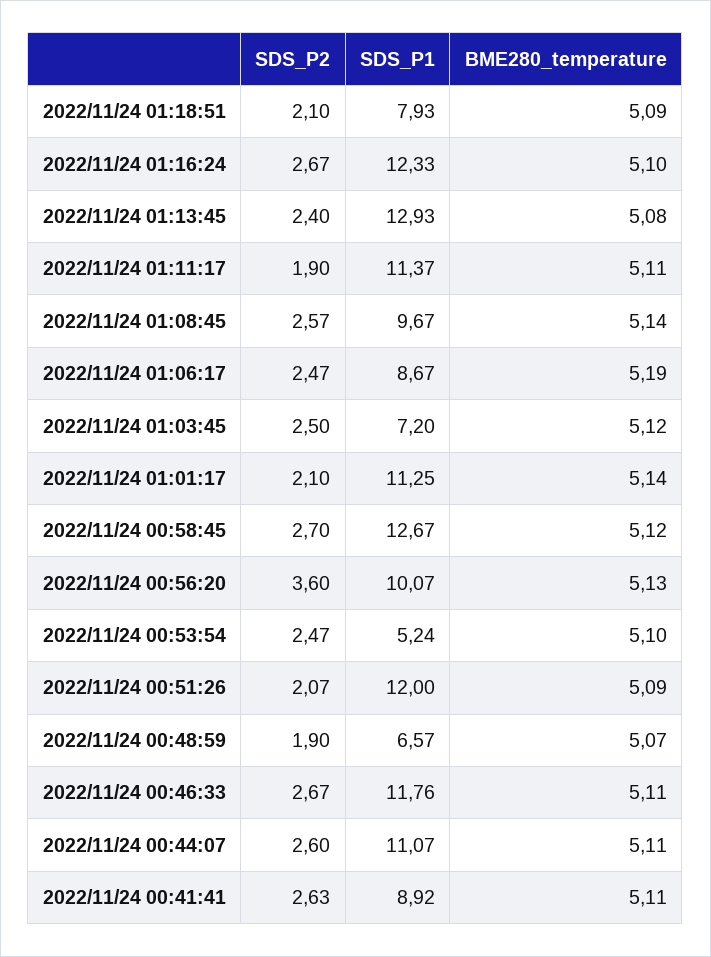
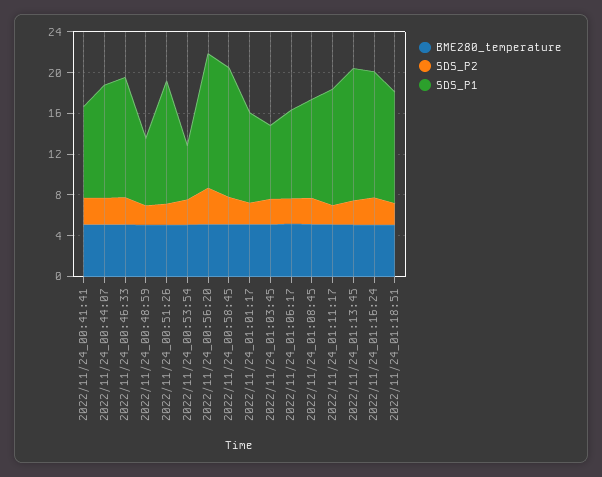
  {
    "SDS_P2": {
      "2022/11/24 01:18:51": 2.1,
      "2022/11/24 01:16:24": 2.67,
      "2022/11/24 01:13:45": 2.4,
      "2022/11/24 01:11:17": 1.9,
      "2022/11/24 01:08:45": 2.57,
      "2022/11/24 01:06:17": 2.47,
      "2022/11/24 01:03:45": 2.5,
      "2022/11/24 01:01:17": 2.1,
      "2022/11/24 00:58:45": 2.7,
      "2022/11/24 00:56:20": 3.6,
      "2022/11/24 00:53:54": 2.47,
      "2022/11/24 00:51:26": 2.07,
      "2022/11/24 00:48:59": 1.9,
      "2022/11/24 00:46:33": 2.67,
      "2022/11/24 00:44:07": 2.6,
      "2022/11/24 00:41:41": 2.63
    },
    "SDS_P1": {
-     "2022/11/24 01:18:51": 7.93,
+     "2022/11/24 01:18:51": 11,
      "2022/11/24 01:16:24": 12.33,
      "2022/11/24 01:13:45": 12.93,
      "2022/11/24 01:11:17": 11.37,
      "2022/11/24 01:08:45": 9.67,
      "2022/11/24 01:06:17": 8.67,
      "2022/11/24 01:03:45": 7.2,
-     "2022/11/24 01:01:17": 11.25,
+     "2022/11/24 01:01:17": 9,
      "2022/11/24 00:58:45": 12.67,
-     "2022/11/24 00:56:20": 10.07,
+     "2022/11/24 00:56:20": 13,
      "2022/11/24 00:53:54": 5.24,
      "2022/11/24 00:51:26": 12,
      "2022/11/24 00:48:59": 6.57,
      "2022/11/24 00:46:33": 11.76,
      "2022/11/24 00:44:07": 11.07,
      "2022/11/24 00:41:41": 8.92
    },
    "BME280_temperature": {
      "2022/11/24 01:18:51": 5.09,
      "2022/11/24 01:16:24": 5.1,
      "2022/11/24 01:13:45": 5.08,
      "2022/11/24 01:11:17": 5.11,
      "2022/11/24 01:08:45": 5.14,
      "2022/11/24 01:06:17": 5.19,
      "2022/11/24 01:03:45": 5.12,
      "2022/11/24 01:01:17": 5.14,
      "2022/11/24 00:58:45": 5.12,
      "2022/11/24 00:56:20": 5.13,
      "2022/11/24 00:53:54": 5.1,
      "2022/11/24 00:51:26": 5.09,
      "2022/11/24 00:48:59": 5.07,
      "2022/11/24 00:46:33": 5.11,
      "2022/11/24 00:44:07": 5.11,
      "2022/11/24 00:41:41": 5.11
    }
  }

